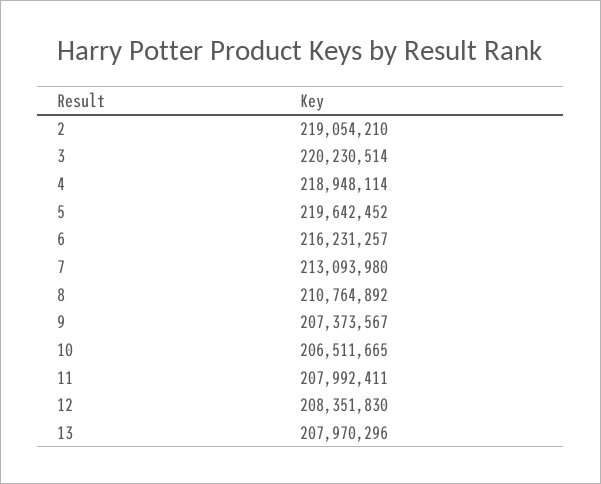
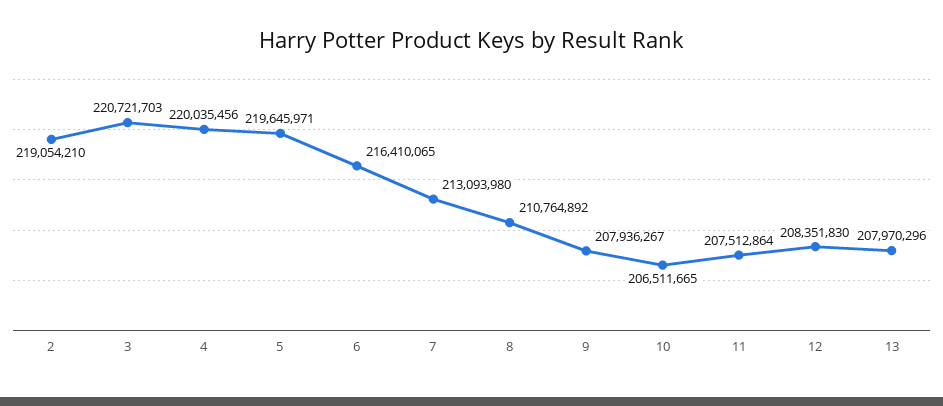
  {
    "2": 219054210,
-   "3": 220230514,
+   "3": 220721703,
-   "4": 218948114,
+   "4": 220035456,
-   "5": 219642452,
+   "5": 219645971,
-   "6": 216231257,
+   "6": 216410065,
    "7": 213093980,
    "8": 210764892,
-   "9": 207373567,
+   "9": 207936267,
    "10": 206511665,
-   "11": 207992411,
+   "11": 207512864,
    "12": 208351830,
    "13": 207970296
  }

